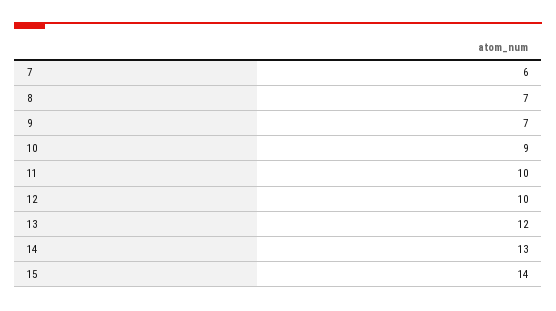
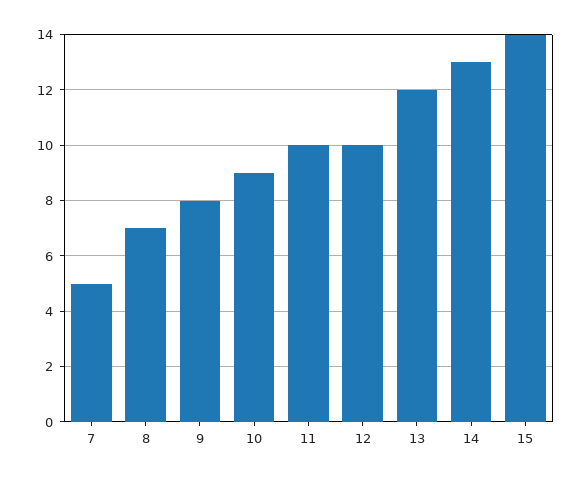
  {
-   "7": 6,
+   "7": 5,
    "8": 7,
-   "9": 7,
+   "9": 8,
    "10": 9,
    "11": 10,
    "12": 10,
    "13": 12,
    "14": 13,
    "15": 14
  }

